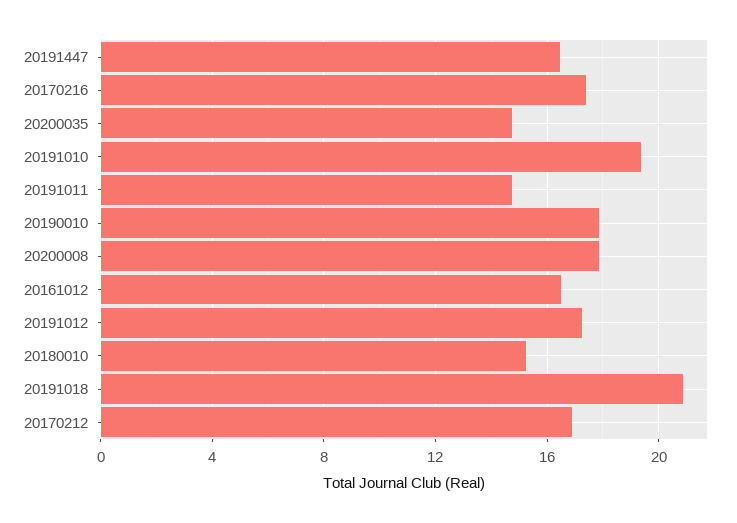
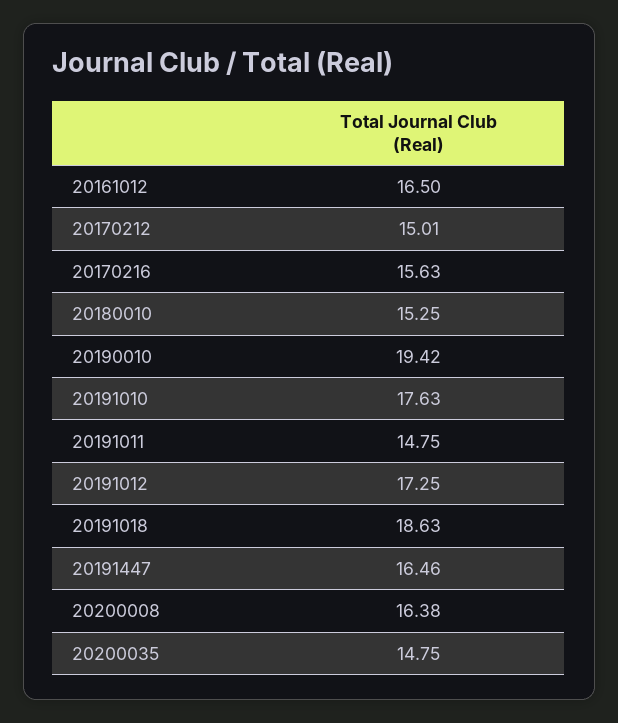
  {
    "20191447": 16.46,
-   "20170216": 17.5,
+   "20170216": 15.63,
    "20200035": 14.75,
-   "20191010": 19.5,
+   "20191010": 17.63,
    "20191011": 14.75,
-   "20190010": 18,
+   "20190010": 19.42,
-   "20200008": 18,
+   "20200008": 16.38,
    "20161012": 16.5,
    "20191012": 17.25,
    "20180010": 15.25,
-   "20191018": 21,
+   "20191018": 18.63,
-   "20170212": 17
+   "20170212": 15.01
  }

